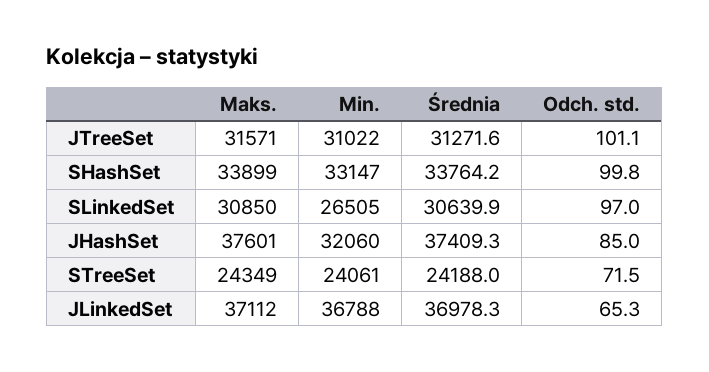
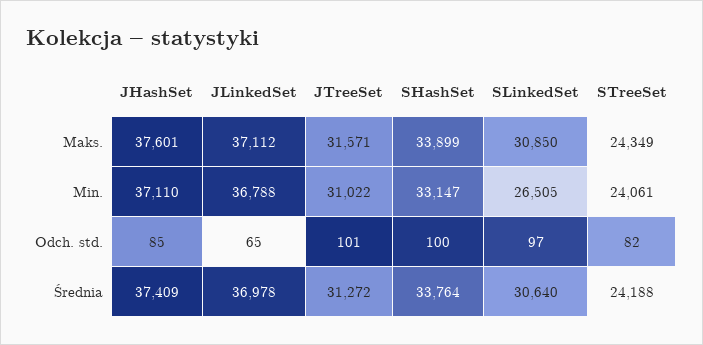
  {
    "Maks.": {
      "JTreeSet": 31571,
      "SHashSet": 33899,
      "SLinkedSet": 30850,
      "JHashSet": 37601,
      "STreeSet": 24349,
      "JLinkedSet": 37112
    },
    "Min.": {
      "JTreeSet": 31022,
      "SHashSet": 33147,
      "SLinkedSet": 26505,
-     "JHashSet": 32060,
+     "JHashSet": 37110,
      "STreeSet": 24061,
      "JLinkedSet": 36788
    },
    "Średnia": {
      "JTreeSet": 31271.6,
      "SHashSet": 33764.2,
      "SLinkedSet": 30639.9,
      "JHashSet": 37409.3,
      "STreeSet": 24188,
      "JLinkedSet": 36978.3
    },
    "Odch. std.": {
      "JTreeSet": 101.1,
      "SHashSet": 99.8,
      "SLinkedSet": 97,
      "JHashSet": 85,
-     "STreeSet": 71.5,
+     "STreeSet": 82,
      "JLinkedSet": 65.3
    }
  }

